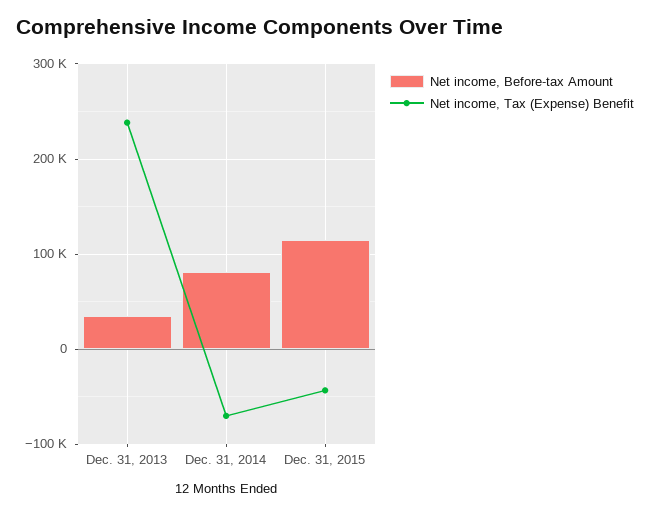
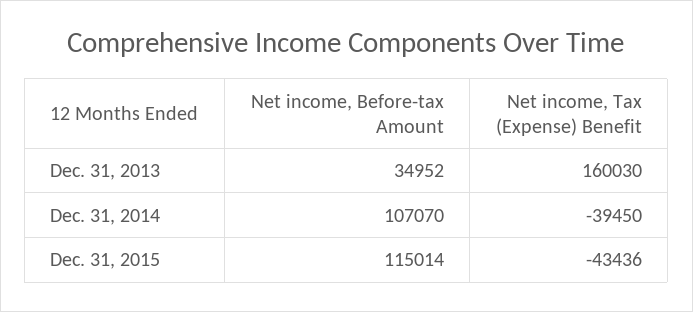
  {
    "Net income, Before-tax Amount": {
      "Dec. 31, 2013": 34952,
-     "Dec. 31, 2014": 80000,
+     "Dec. 31, 2014": 107070,
      "Dec. 31, 2015": 115014
    },
    "Net income, Tax (Expense) Benefit": {
-     "Dec. 31, 2013": 240000,
+     "Dec. 31, 2013": 160030,
-     "Dec. 31, 2014": -70000,
+     "Dec. 31, 2014": -39450,
      "Dec. 31, 2015": -43436
    }
  }

